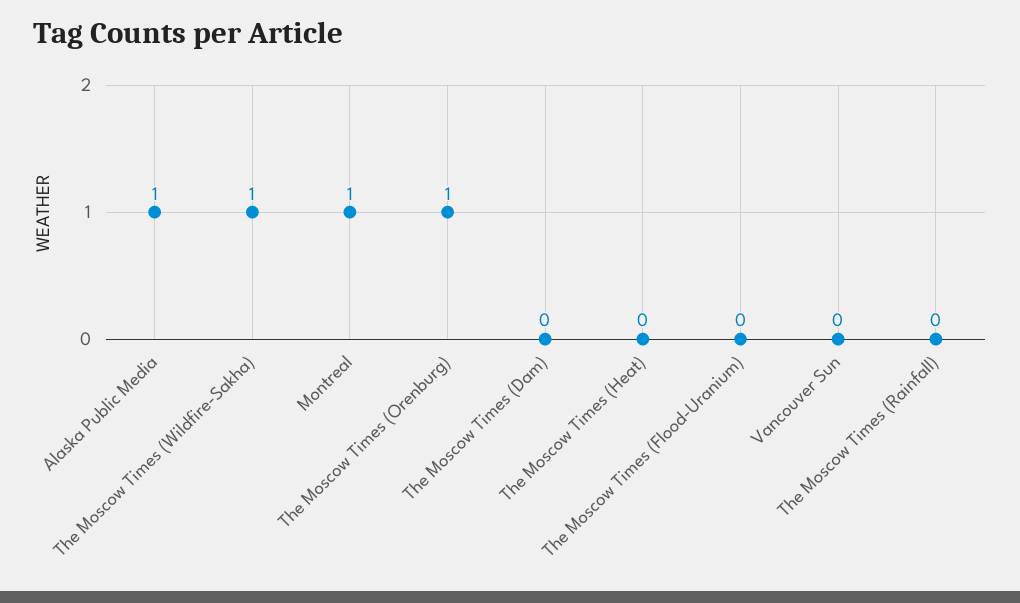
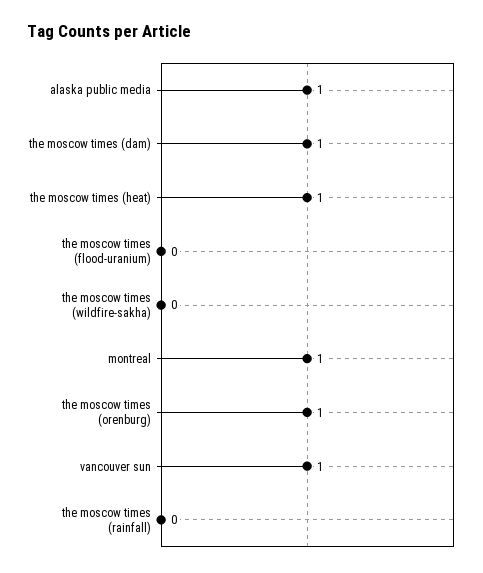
  {
    "Alaska Public Media": 1,
-   "The Moscow Times (Wildfire-Sakha)": 1,
+   "The Moscow Times (Wildfire-Sakha)": 0,
    "Montreal": 1,
    "The Moscow Times (Orenburg)": 1,
-   "The Moscow Times (Dam)": 0,
+   "The Moscow Times (Dam)": 1,
-   "The Moscow Times (Heat)": 0,
+   "The Moscow Times (Heat)": 1,
    "The Moscow Times (Flood-Uranium)": 0,
-   "Vancouver Sun": 0,
+   "Vancouver Sun": 1,
    "The Moscow Times (Rainfall)": 0
  }

